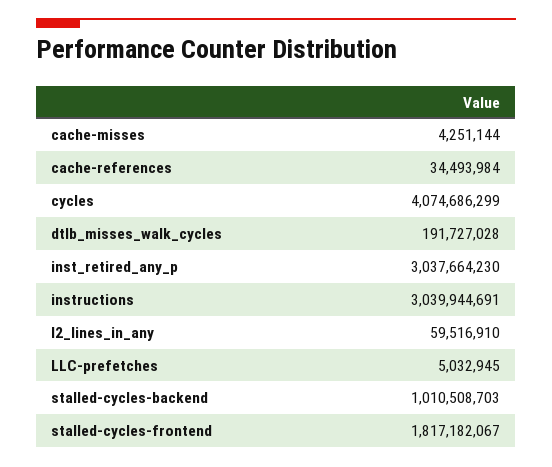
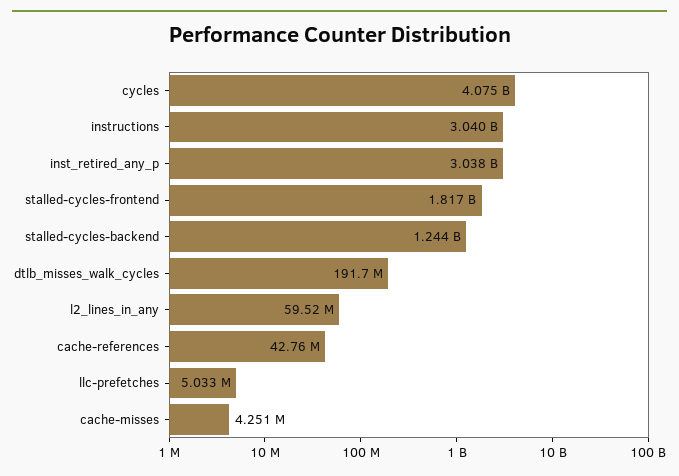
  {
    "cache-misses": 4251144,
-   "cache-references": 34493984,
+   "cache-references": 42760000,
    "cycles": 4074686299,
    "dtlb_misses_walk_cycles": 191727028,
    "inst_retired_any_p": 3037664230,
    "instructions": 3039944691,
    "l2_lines_in_any": 59516910,
    "LLC-prefetches": 5032945,
-   "stalled-cycles-backend": 1010508703,
+   "stalled-cycles-backend": 1244000000,
    "stalled-cycles-frontend": 1817182067
  }

